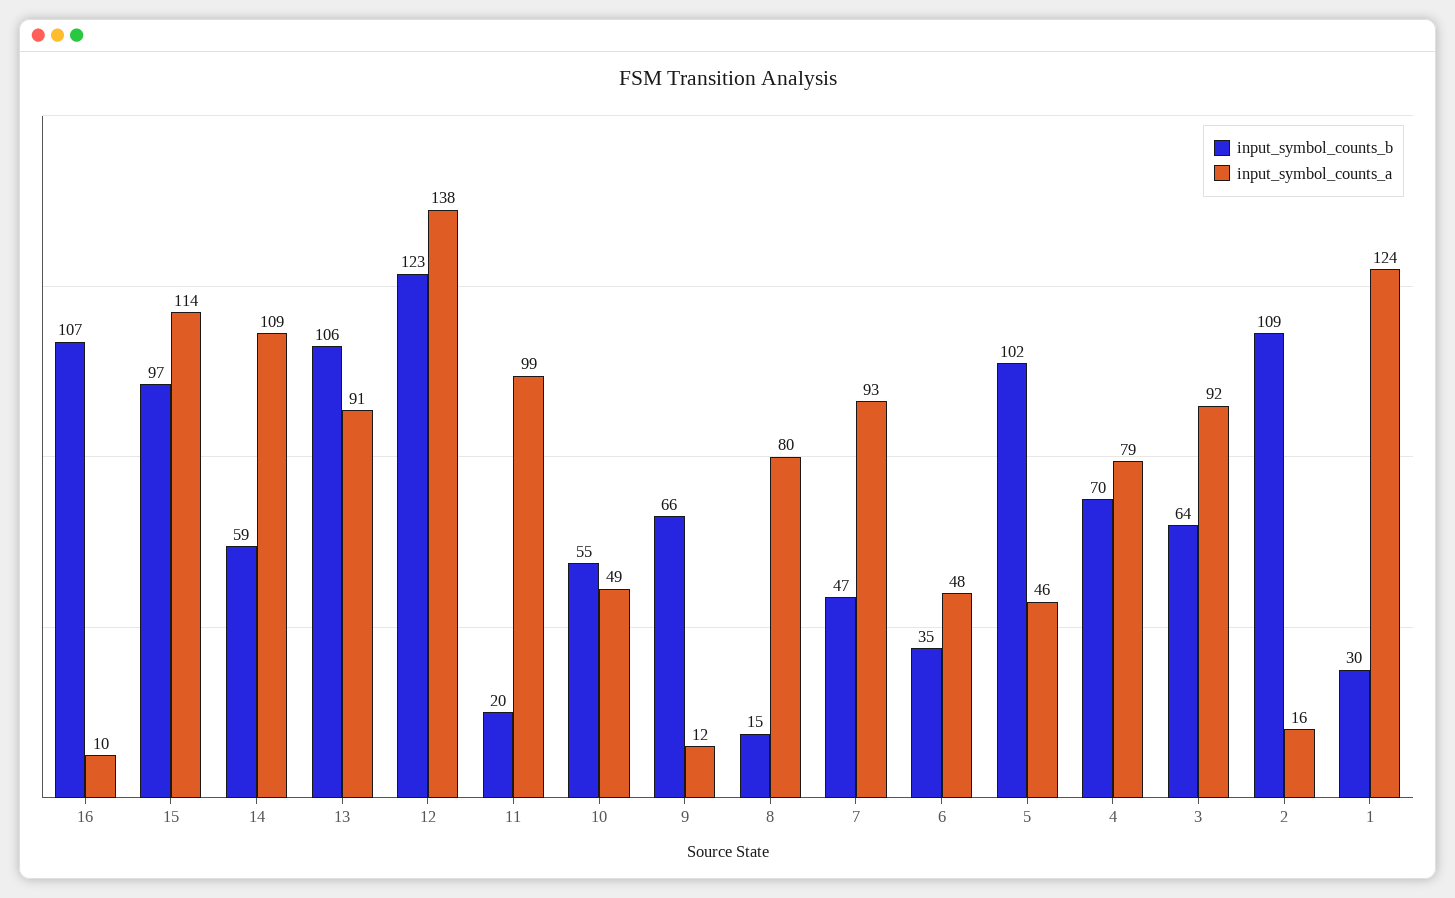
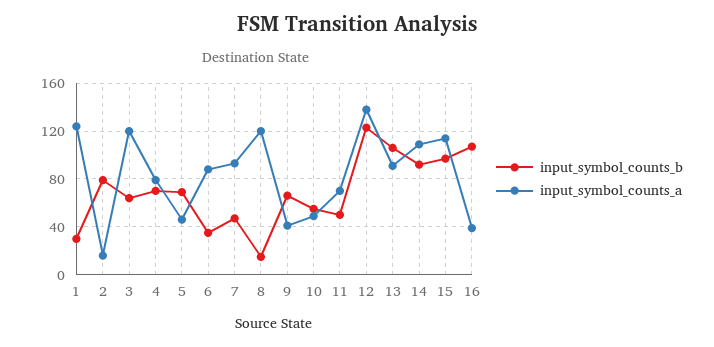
  {
    "input_symbol_counts_b": {
      "16": 107,
      "15": 97,
-     "14": 59,
+     "14": 90,
      "13": 106,
      "12": 123,
-     "11": 20,
+     "11": 50,
      "10": 55,
      "9": 66,
      "8": 15,
      "7": 47,
      "6": 35,
-     "5": 102,
+     "5": 70,
      "4": 70,
      "3": 64,
-     "2": 109,
+     "2": 80,
      "1": 30
    },
    "input_symbol_counts_a": {
-     "16": 10,
+     "16": 40,
      "15": 114,
      "14": 109,
      "13": 91,
      "12": 138,
-     "11": 99,
+     "11": 70,
      "10": 49,
-     "9": 12,
+     "9": 40,
-     "8": 80,
+     "8": 120,
      "7": 93,
-     "6": 48,
+     "6": 90,
      "5": 46,
      "4": 79,
-     "3": 92,
+     "3": 120,
      "2": 16,
      "1": 124
    }
  }

